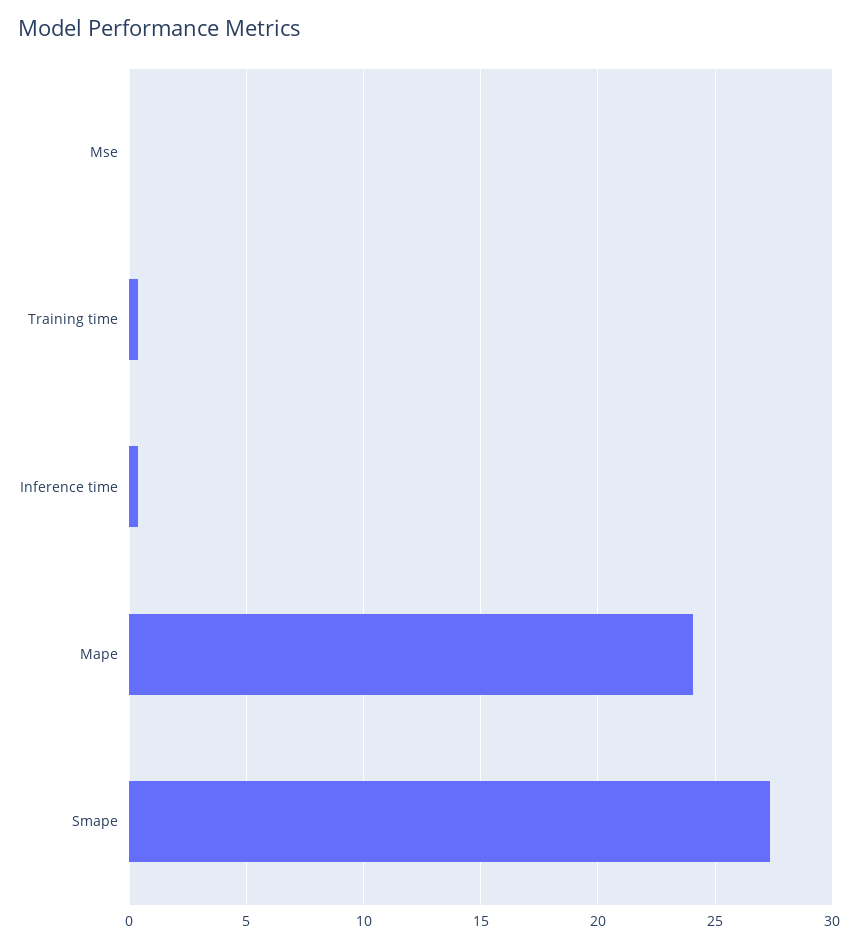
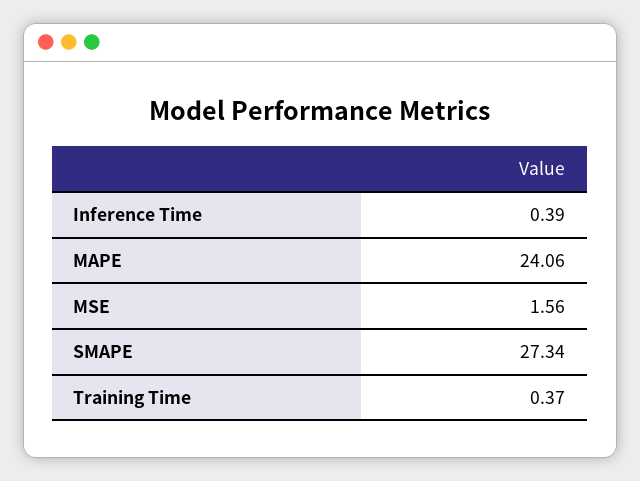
  {
-   "Mse": 0,
+   "Mse": 1.56,
    "Training time": 0.37,
    "Inference time": 0.39,
    "Mape": 24.06,
    "Smape": 27.34
  }

